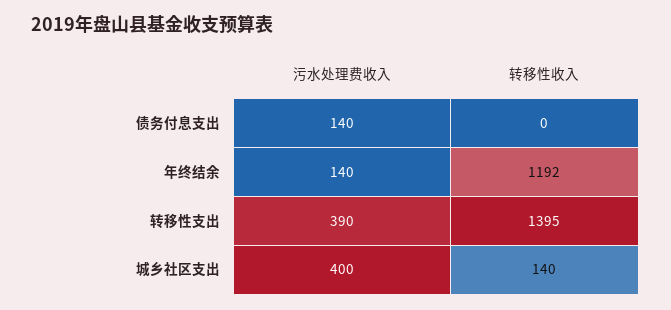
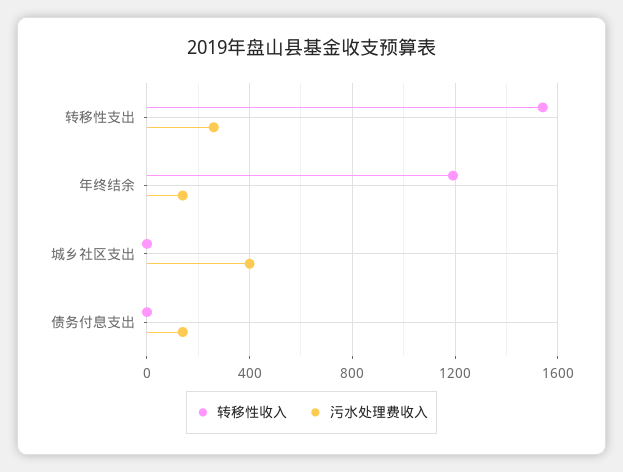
  {
    "污水处理费收入": {
      "债务付息支出": 140,
      "年终结余": 140,
-     "转移性支出": 390,
+     "转移性支出": 250,
      "城乡社区支出": 400
    },
    "转移性收入": {
      "债务付息支出": 0,
      "年终结余": 1192,
-     "转移性支出": 1395,
+     "转移性支出": 1550,
-     "城乡社区支出": 140
+     "城乡社区支出": 0
    }
  }

